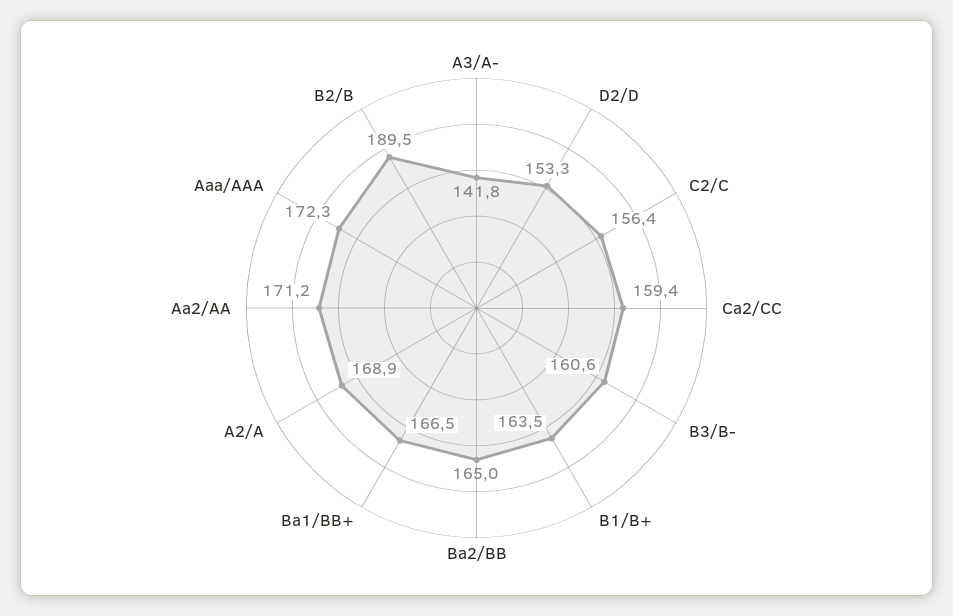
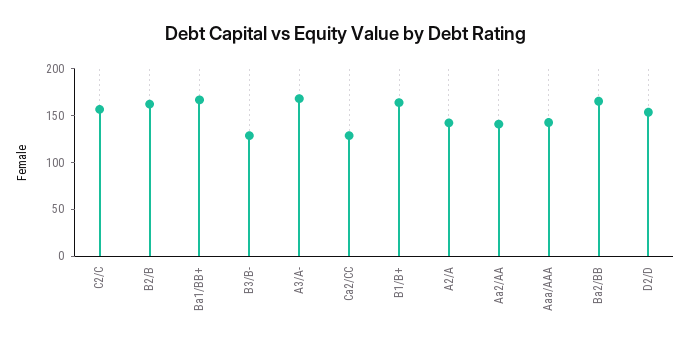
  {
-   "A3/A-": 141.8,
+   "A3/A-": 170,
    "D2/D": 153.3,
    "C2/C": 156.4,
-   "Ca2/CC": 159.4,
+   "Ca2/CC": 130,
-   "B3/B-": 160.6,
+   "B3/B-": 130,
    "B1/B+": 163.5,
    "Ba2/BB": 165,
    "Ba1/BB+": 166.5,
-   "A2/A": 168.9,
+   "A2/A": 140,
-   "Aa2/AA": 171.2,
+   "Aa2/AA": 140,
-   "Aaa/AAA": 172.3,
+   "Aaa/AAA": 140,
-   "B2/B": 189.5
+   "B2/B": 160
  }

